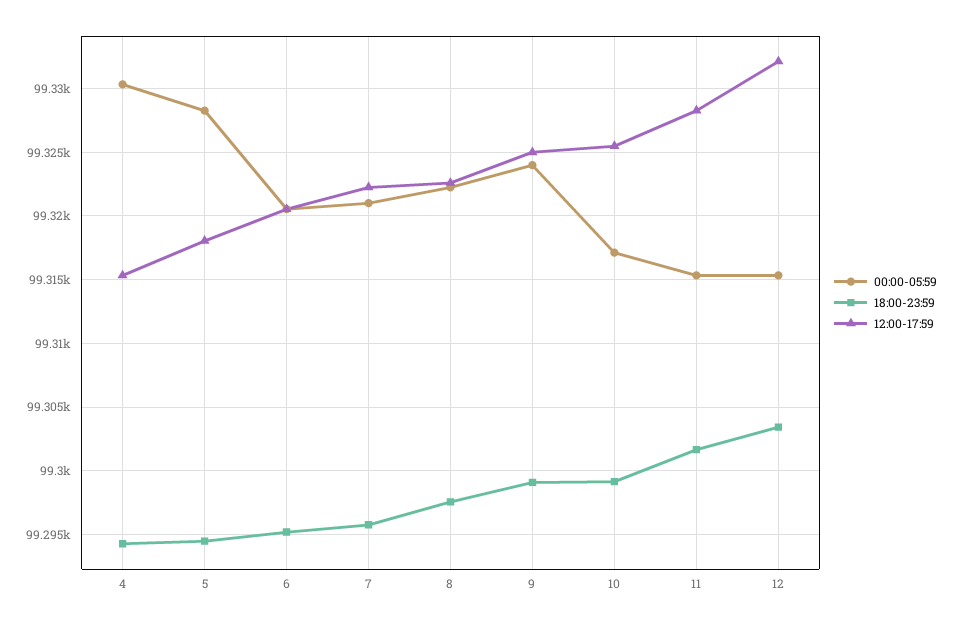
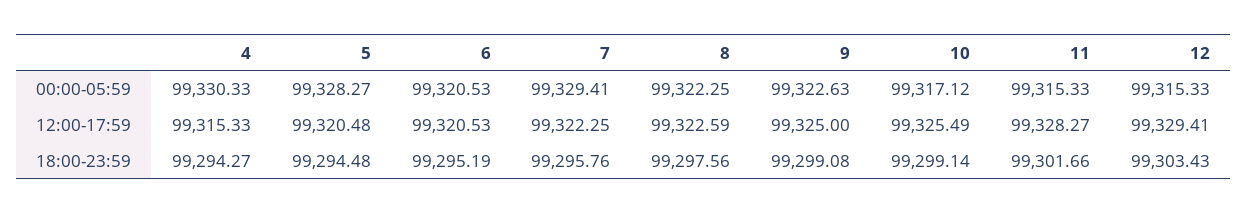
  {
    "00:00-05:59": {
      "4": 99330.33,
      "5": 99328.27,
      "6": 99320.53,
-     "7": 99321,
+     "7": 99329.41,
      "8": 99322.25,
-     "9": 99324,
+     "9": 99322.63,
      "10": 99317.12,
      "11": 99315.33,
      "12": 99315.33
    },
    "18:00-23:59": {
      "4": 99294.27,
      "5": 99294.48,
      "6": 99295.19,
      "7": 99295.76,
      "8": 99297.56,
      "9": 99299.08,
      "10": 99299.14,
      "11": 99301.66,
      "12": 99303.43
    },
    "12:00-17:59": {
      "4": 99315.33,
-     "5": 99318,
+     "5": 99320.48,
      "6": 99320.53,
      "7": 99322.25,
      "8": 99322.59,
      "9": 99325,
      "10": 99325.49,
      "11": 99328.27,
-     "12": 99332
+     "12": 99329.41
    }
  }

